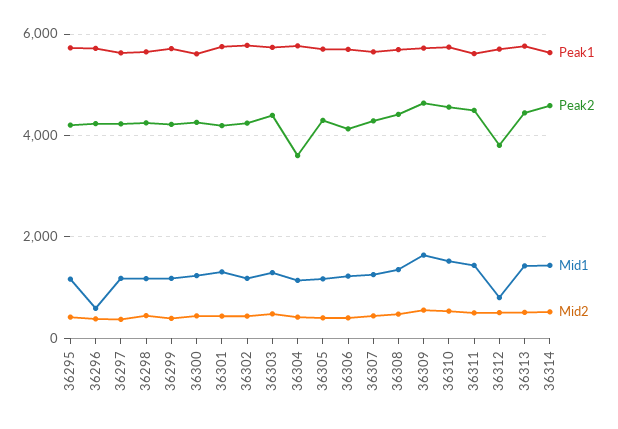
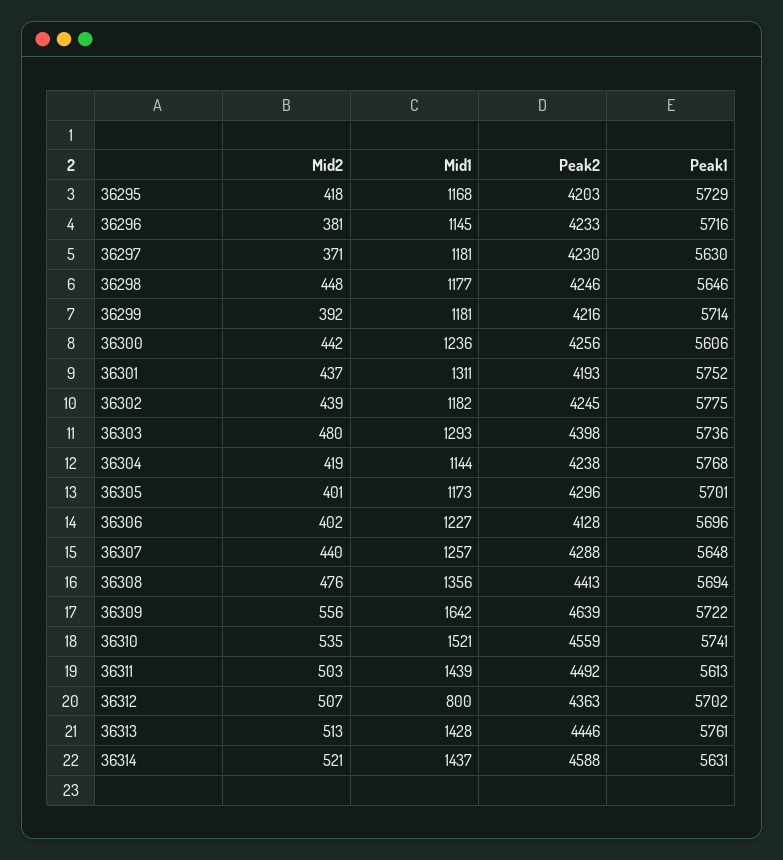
  {
    "Peak1": {
      "36295": 5729,
      "36296": 5716,
      "36297": 5630,
      "36298": 5646,
      "36299": 5714,
      "36300": 5606,
      "36301": 5752,
      "36302": 5775,
      "36303": 5736,
      "36304": 5768,
      "36305": 5701,
      "36306": 5696,
      "36307": 5648,
      "36308": 5694,
      "36309": 5722,
      "36310": 5741,
      "36311": 5613,
      "36312": 5702,
      "36313": 5761,
      "36314": 5631
    },
    "Peak2": {
      "36295": 4203,
      "36296": 4233,
      "36297": 4230,
      "36298": 4246,
      "36299": 4216,
      "36300": 4256,
      "36301": 4193,
      "36302": 4245,
      "36303": 4398,
-     "36304": 3600,
+     "36304": 4238,
      "36305": 4296,
      "36306": 4128,
      "36307": 4288,
      "36308": 4413,
      "36309": 4639,
      "36310": 4559,
      "36311": 4492,
-     "36312": 3800,
+     "36312": 4363,
      "36313": 4446,
      "36314": 4588
    },
    "Mid1": {
      "36295": 1168,
-     "36296": 600,
+     "36296": 1145,
      "36297": 1181,
      "36298": 1177,
      "36299": 1181,
      "36300": 1236,
      "36301": 1311,
      "36302": 1182,
      "36303": 1293,
      "36304": 1144,
      "36305": 1173,
      "36306": 1227,
      "36307": 1257,
      "36308": 1356,
      "36309": 1642,
      "36310": 1521,
      "36311": 1439,
      "36312": 800,
      "36313": 1428,
      "36314": 1437
    },
    "Mid2": {
      "36295": 418,
      "36296": 381,
      "36297": 371,
      "36298": 448,
      "36299": 392,
      "36300": 442,
      "36301": 437,
      "36302": 439,
      "36303": 480,
      "36304": 419,
      "36305": 401,
      "36306": 402,
      "36307": 440,
      "36308": 476,
      "36309": 556,
      "36310": 535,
      "36311": 503,
      "36312": 507,
      "36313": 513,
      "36314": 521
    }
  }

